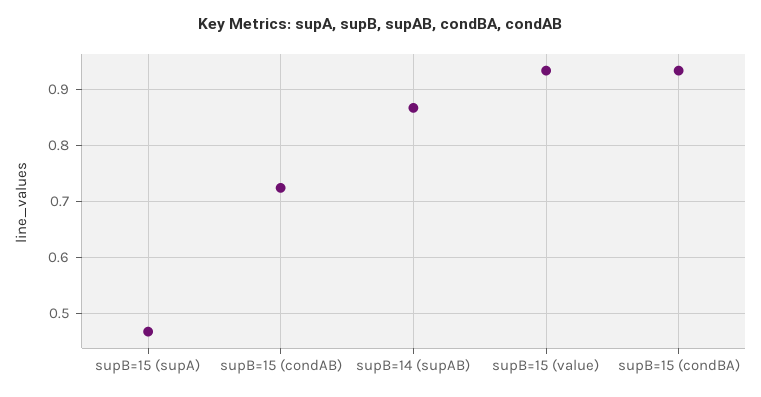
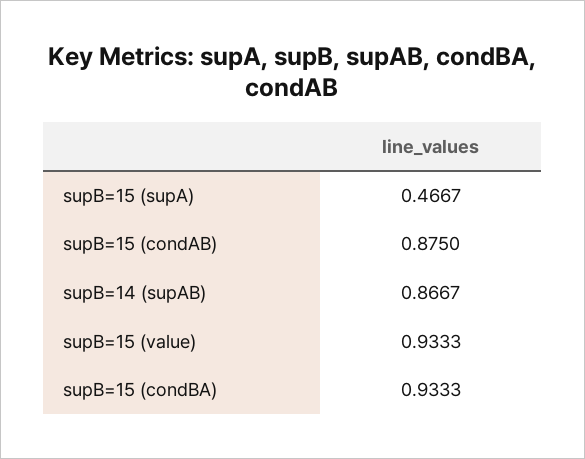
  {
    "supB=15 (supA)": 0.4667,
-   "supB=15 (condAB)": 0.72,
+   "supB=15 (condAB)": 0.875,
    "supB=14 (supAB)": 0.8667,
    "supB=15 (value)": 0.9333,
    "supB=15 (condBA)": 0.9333
  }

